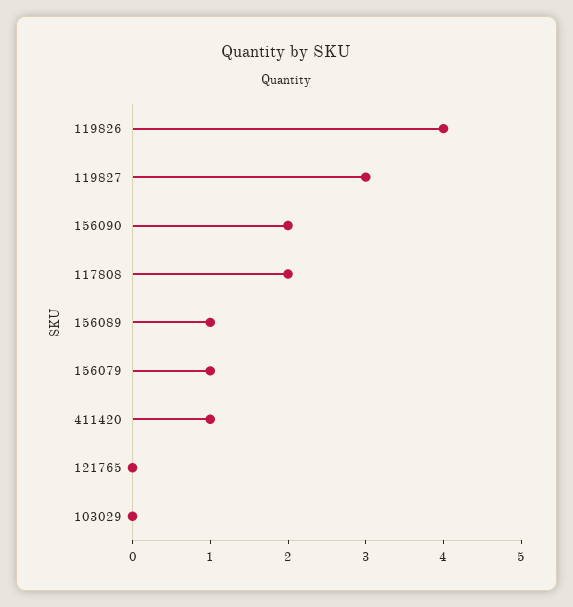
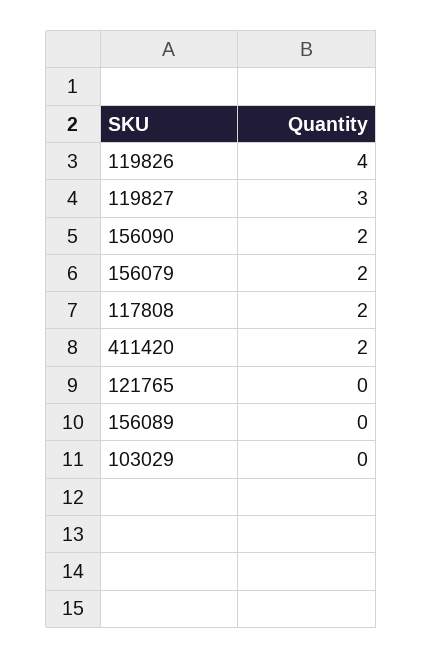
  {
    "119826": 4,
    "119827": 3,
    "156090": 2,
    "117808": 2,
-   "156089": 1,
+   "156089": 0,
-   "156079": 1,
+   "156079": 2,
-   "411420": 1,
+   "411420": 2,
    "121765": 0,
    "103029": 0
  }

